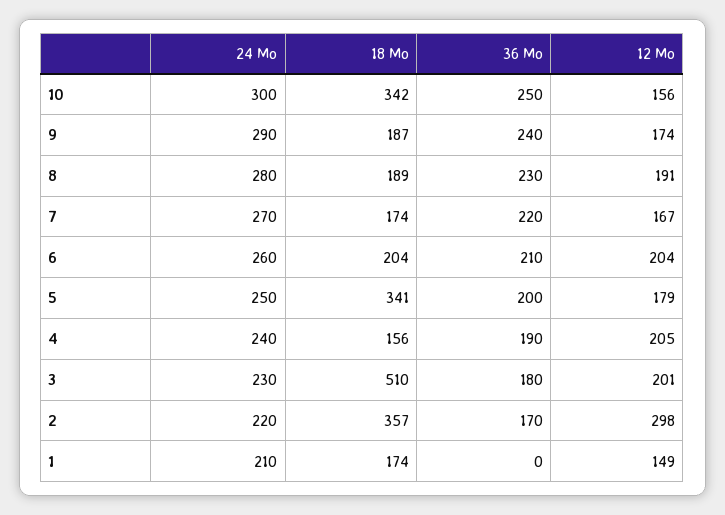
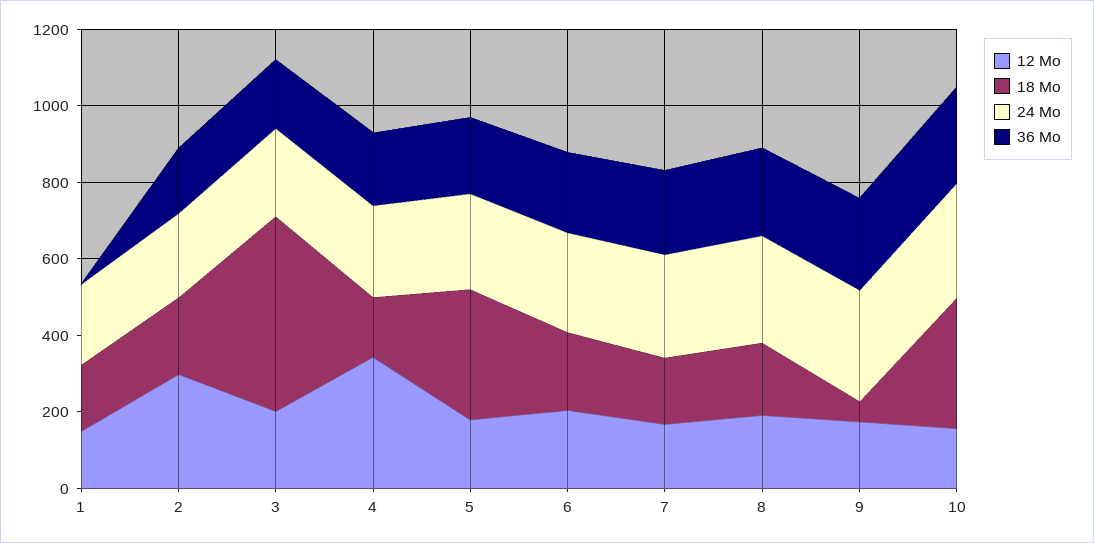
  {
    "24 Mo": {
      "10": 300,
      "9": 290,
      "8": 280,
      "7": 270,
      "6": 260,
      "5": 250,
      "4": 240,
      "3": 230,
      "2": 220,
      "1": 210
    },
    "18 Mo": {
      "10": 342,
-     "9": 187,
+     "9": 50,
      "8": 189,
      "7": 174,
      "6": 204,
      "5": 341,
      "4": 156,
      "3": 510,
-     "2": 357,
+     "2": 200,
      "1": 174
    },
    "36 Mo": {
      "10": 250,
      "9": 240,
      "8": 230,
      "7": 220,
      "6": 210,
      "5": 200,
      "4": 190,
      "3": 180,
      "2": 170,
      "1": 0
    },
    "12 Mo": {
      "10": 156,
      "9": 174,
      "8": 191,
      "7": 167,
      "6": 204,
      "5": 179,
-     "4": 205,
+     "4": 350,
      "3": 201,
      "2": 298,
      "1": 149
    }
  }

